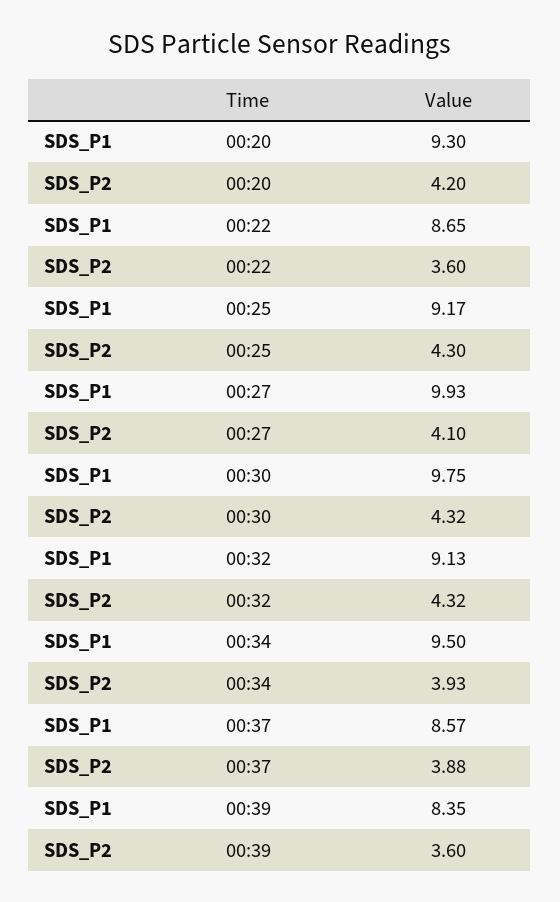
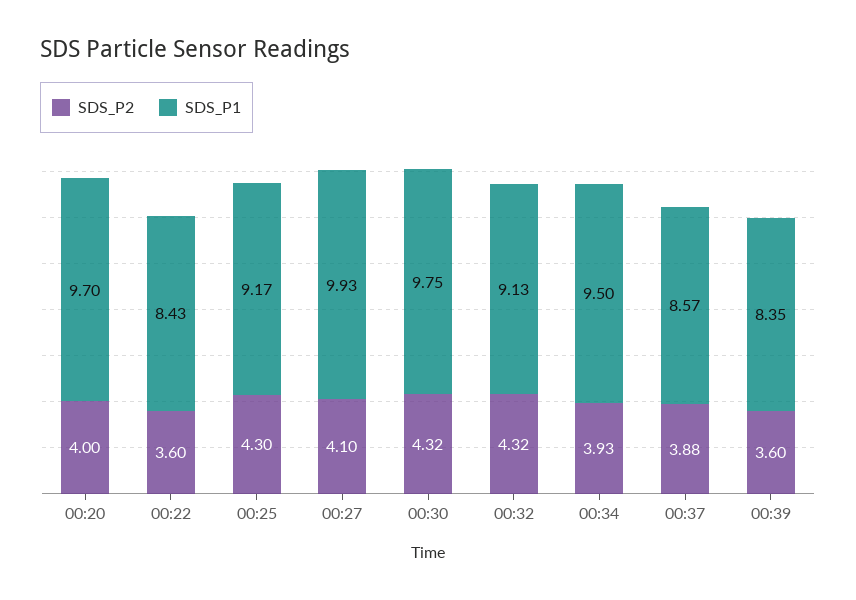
  {
    "SDS_P1": {
-     "00:20": 9.3,
+     "00:20": 9.7,
-     "00:22": 8.65,
+     "00:22": 8.43,
      "00:25": 9.17,
      "00:27": 9.93,
      "00:30": 9.75,
      "00:32": 9.13,
      "00:34": 9.5,
      "00:37": 8.57,
      "00:39": 8.35
    },
    "SDS_P2": {
-     "00:20": 4.2,
+     "00:20": 4,
      "00:22": 3.6,
      "00:25": 4.3,
      "00:27": 4.1,
      "00:30": 4.32,
      "00:32": 4.32,
      "00:34": 3.93,
      "00:37": 3.88,
      "00:39": 3.6
    }
  }

